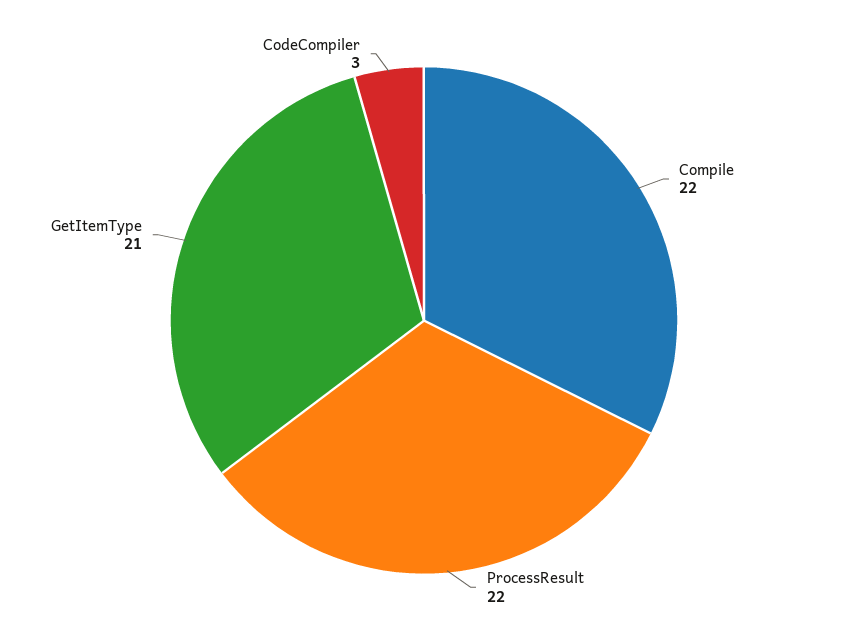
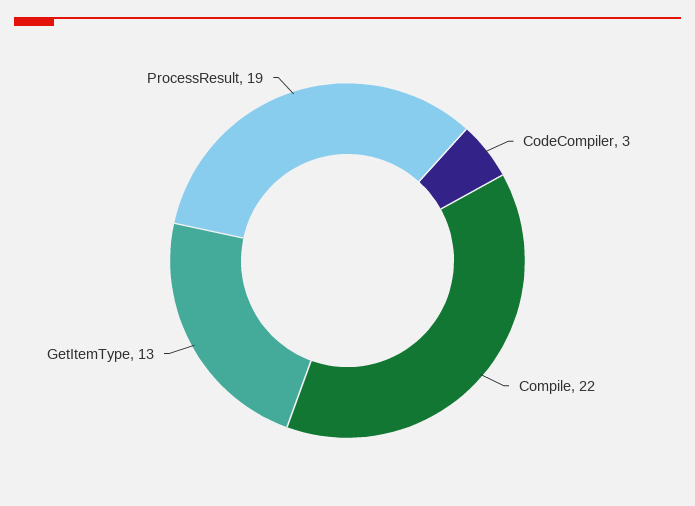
  {
    "Compile": 22,
-   "ProcessResult": 22,
+   "ProcessResult": 19,
-   "GetItemType": 21,
+   "GetItemType": 13,
    "CodeCompiler": 3
  }

